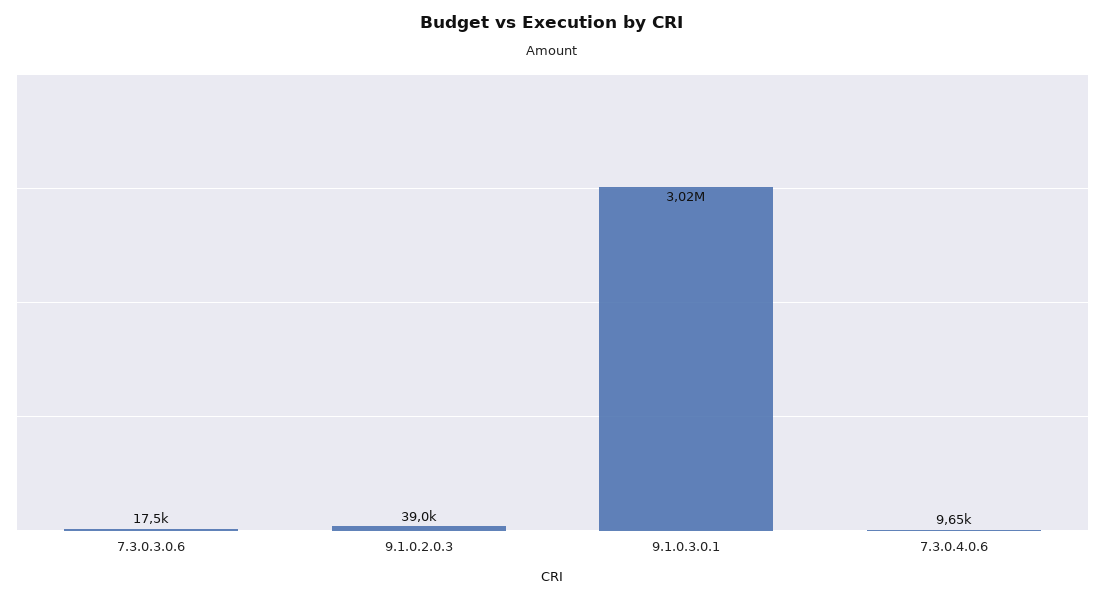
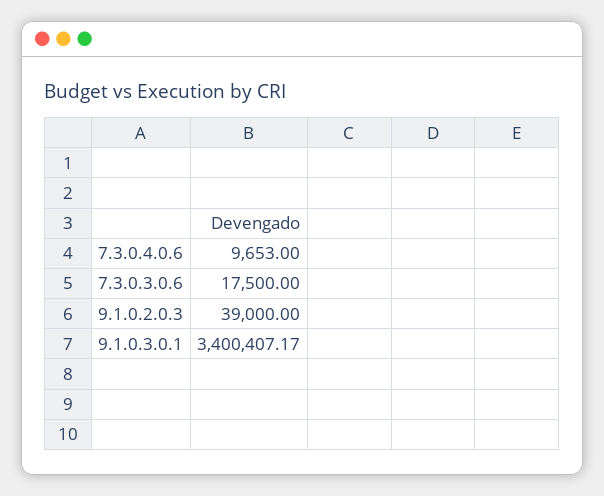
  {
    "7.3.0.3.0.6": 17500,
    "9.1.0.2.0.3": 39000,
-   "9.1.0.3.0.1": 3020000,
+   "9.1.0.3.0.1": 3400407.17,
    "7.3.0.4.0.6": 9653
  }

